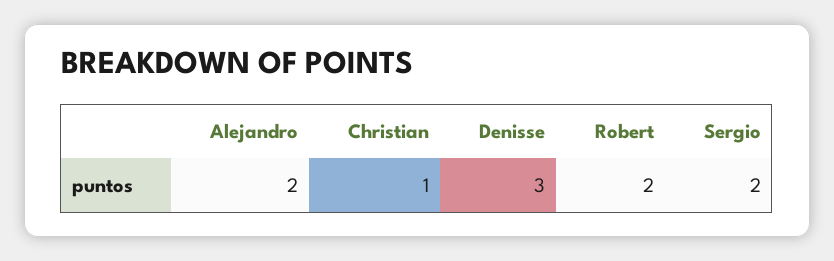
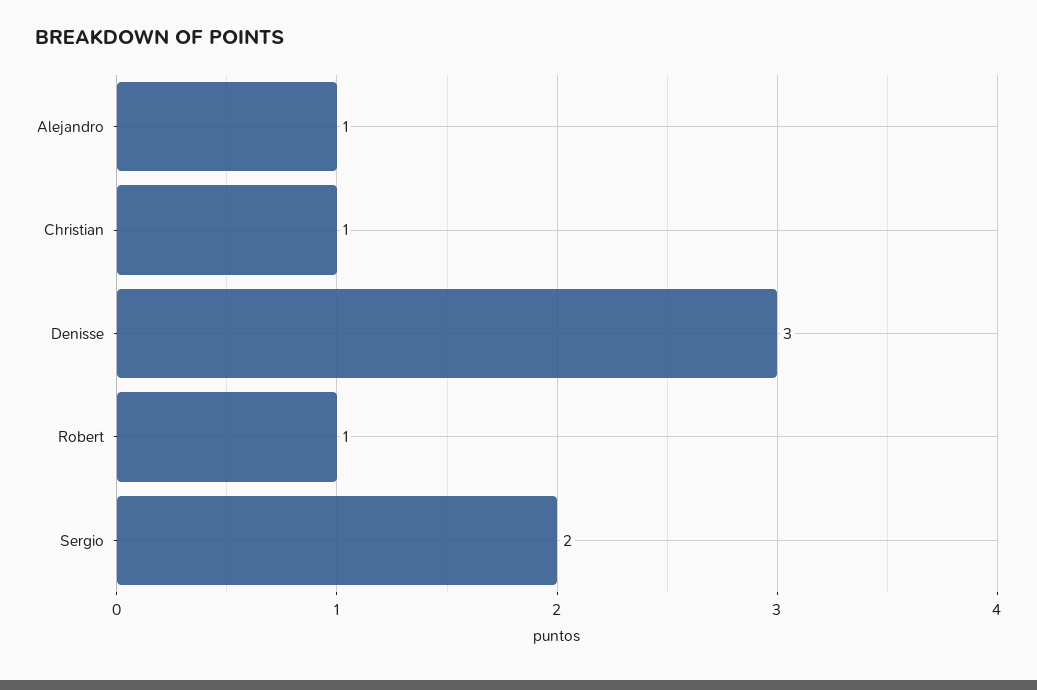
  {
-   "Alejandro": 2,
+   "Alejandro": 1,
    "Christian": 1,
    "Denisse": 3,
-   "Robert": 2,
+   "Robert": 1,
    "Sergio": 2
  }

